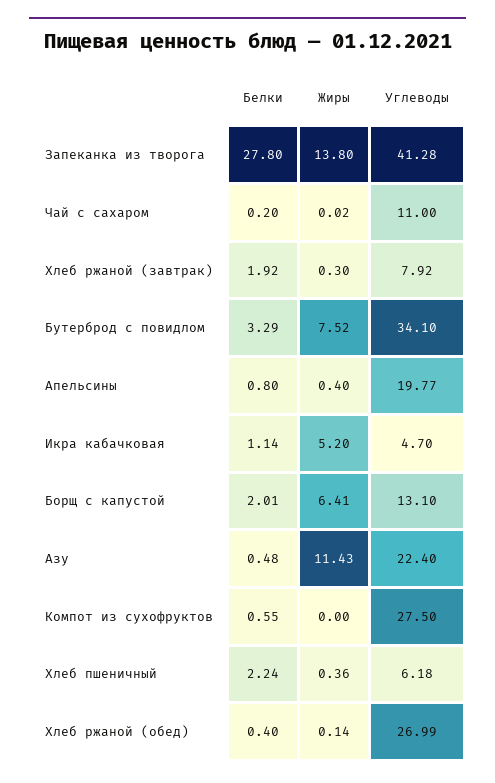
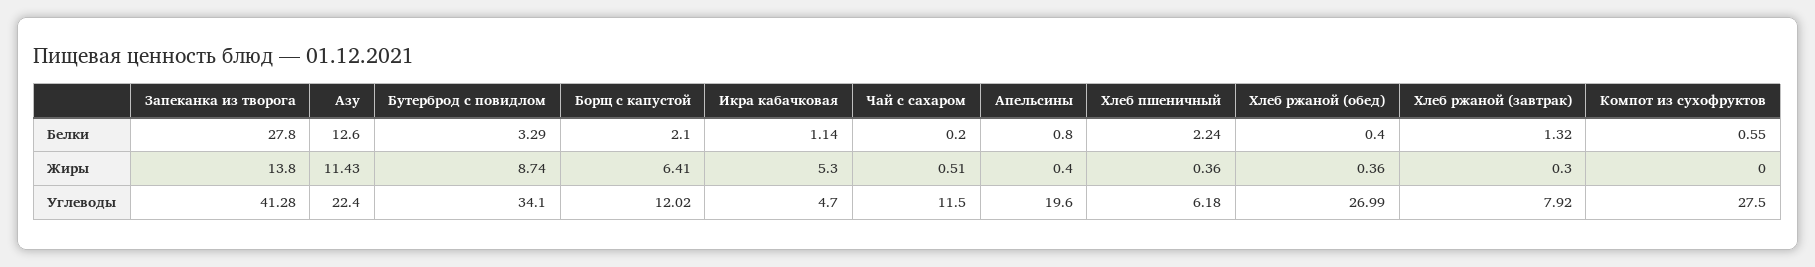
  {
    "Белки": {
      "Запеканка из творога": 27.8,
      "Чай с сахаром": 0.2,
-     "Хлеб ржаной (завтрак)": 1.92,
+     "Хлеб ржаной (завтрак)": 1.32,
      "Бутерброд с повидлом": 3.29,
      "Апельсины": 0.8,
      "Икра кабачковая": 1.14,
-     "Борщ с капустой": 2.01,
+     "Борщ с капустой": 2.1,
-     "Азу": 0.48,
+     "Азу": 12.6,
      "Компот из сухофруктов": 0.55,
      "Хлеб пшеничный": 2.24,
      "Хлеб ржаной (обед)": 0.4
    },
    "Жиры": {
      "Запеканка из творога": 13.8,
-     "Чай с сахаром": 0.02,
+     "Чай с сахаром": 0.51,
      "Хлеб ржаной (завтрак)": 0.3,
-     "Бутерброд с повидлом": 7.52,
+     "Бутерброд с повидлом": 8.74,
      "Апельсины": 0.4,
-     "Икра кабачковая": 5.2,
+     "Икра кабачковая": 5.3,
      "Борщ с капустой": 6.41,
      "Азу": 11.43,
      "Компот из сухофруктов": 0,
      "Хлеб пшеничный": 0.36,
-     "Хлеб ржаной (обед)": 0.14
+     "Хлеб ржаной (обед)": 0.36
    },
    "Углеводы": {
      "Запеканка из творога": 41.28,
-     "Чай с сахаром": 11,
+     "Чай с сахаром": 11.5,
      "Хлеб ржаной (завтрак)": 7.92,
      "Бутерброд с повидлом": 34.1,
-     "Апельсины": 19.77,
+     "Апельсины": 19.6,
      "Икра кабачковая": 4.7,
-     "Борщ с капустой": 13.1,
+     "Борщ с капустой": 12.02,
      "Азу": 22.4,
      "Компот из сухофруктов": 27.5,
      "Хлеб пшеничный": 6.18,
      "Хлеб ржаной (обед)": 26.99
    }
  }

